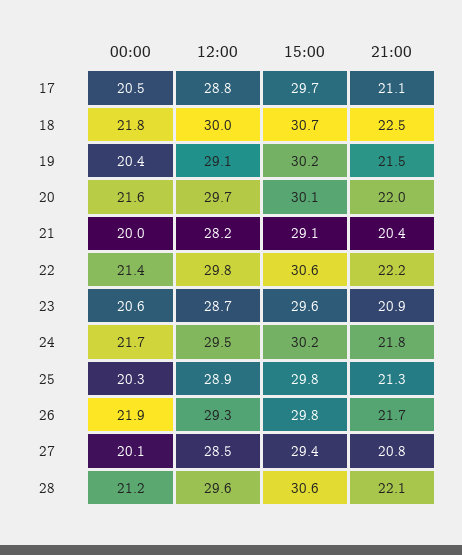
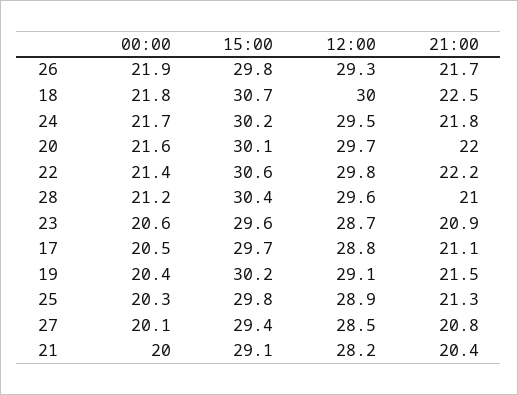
  {
    "00:00": {
      "17": 20.5,
      "18": 21.8,
      "19": 20.4,
      "20": 21.6,
      "21": 20,
      "22": 21.4,
      "23": 20.6,
      "24": 21.7,
      "25": 20.3,
      "26": 21.9,
      "27": 20.1,
      "28": 21.2
    },
    "12:00": {
      "17": 28.8,
      "18": 30,
      "19": 29.1,
      "20": 29.7,
      "21": 28.2,
      "22": 29.8,
      "23": 28.7,
      "24": 29.5,
      "25": 28.9,
      "26": 29.3,
      "27": 28.5,
      "28": 29.6
    },
    "15:00": {
      "17": 29.7,
      "18": 30.7,
      "19": 30.2,
      "20": 30.1,
      "21": 29.1,
      "22": 30.6,
      "23": 29.6,
      "24": 30.2,
      "25": 29.8,
      "26": 29.8,
      "27": 29.4,
-     "28": 30.6
+     "28": 30.4
    },
    "21:00": {
      "17": 21.1,
      "18": 22.5,
      "19": 21.5,
      "20": 22,
      "21": 20.4,
      "22": 22.2,
      "23": 20.9,
      "24": 21.8,
      "25": 21.3,
      "26": 21.7,
      "27": 20.8,
-     "28": 22.1
+     "28": 21
    }
  }

